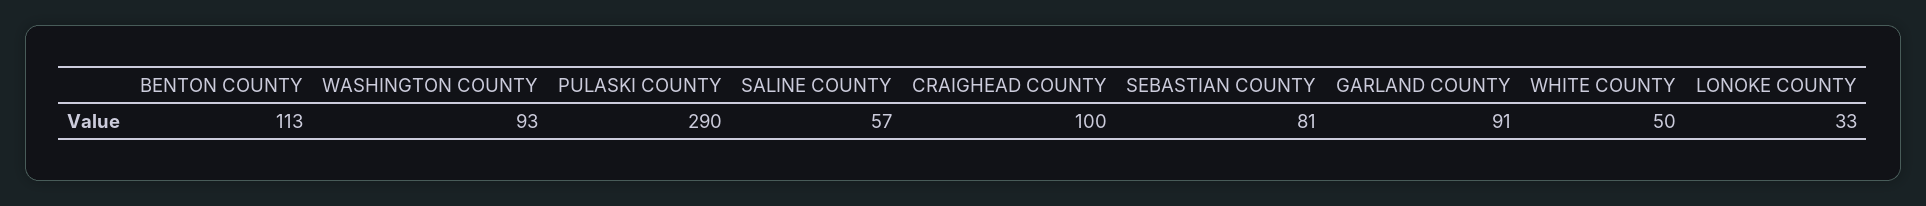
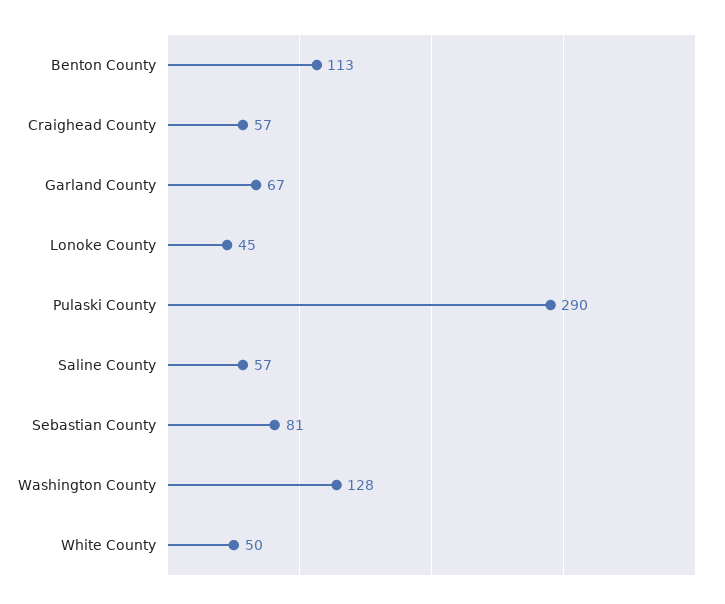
  {
    "BENTON COUNTY": 113,
-   "WASHINGTON COUNTY": 93,
+   "WASHINGTON COUNTY": 128,
    "PULASKI COUNTY": 290,
    "SALINE COUNTY": 57,
-   "CRAIGHEAD COUNTY": 100,
+   "CRAIGHEAD COUNTY": 57,
    "SEBASTIAN COUNTY": 81,
-   "GARLAND COUNTY": 91,
+   "GARLAND COUNTY": 67,
    "WHITE COUNTY": 50,
-   "LONOKE COUNTY": 33
+   "LONOKE COUNTY": 45
  }

